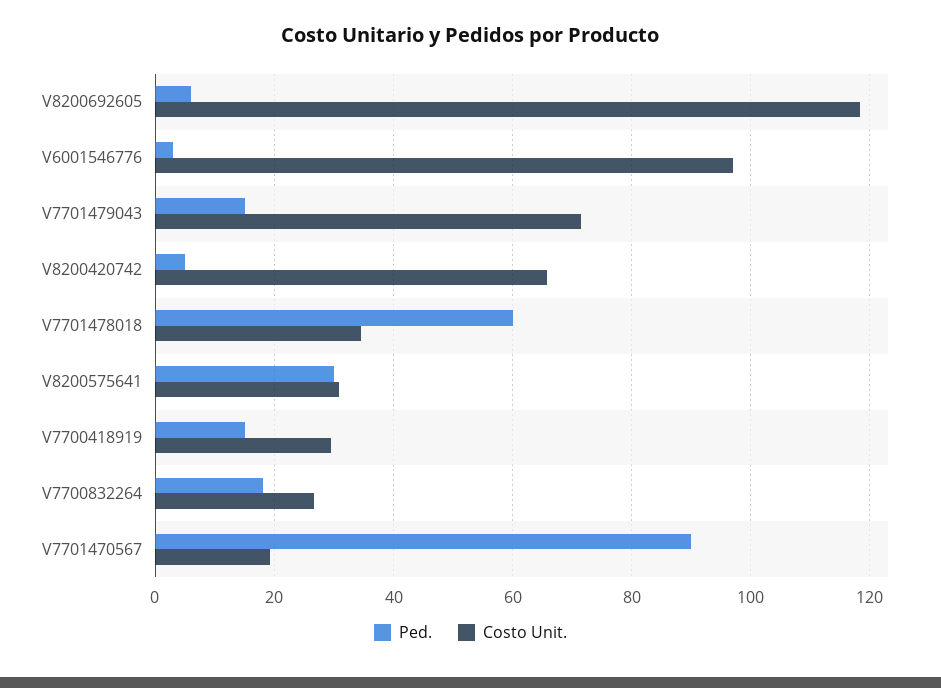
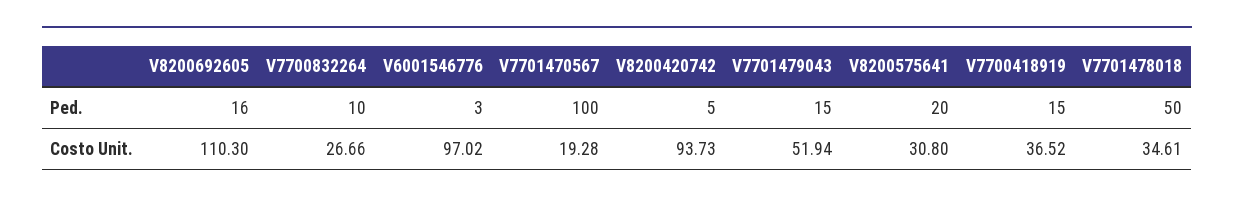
  {
    "Ped.": {
-     "V8200692605": 6,
+     "V8200692605": 16,
      "V6001546776": 3,
      "V7701479043": 15,
      "V8200420742": 5,
-     "V7701478018": 60,
+     "V7701478018": 50,
-     "V8200575641": 30,
+     "V8200575641": 20,
      "V7700418919": 15,
-     "V7700832264": 18,
+     "V7700832264": 10,
-     "V7701470567": 90
+     "V7701470567": 100
    },
    "Costo Unit.": {
-     "V8200692605": 118,
+     "V8200692605": 110.3,
      "V6001546776": 97.02,
-     "V7701479043": 72,
+     "V7701479043": 51.94,
-     "V8200420742": 66,
+     "V8200420742": 93.73,
      "V7701478018": 34.61,
      "V8200575641": 30.8,
-     "V7700418919": 30,
+     "V7700418919": 36.52,
      "V7700832264": 26.66,
      "V7701470567": 19.28
    }
  }

